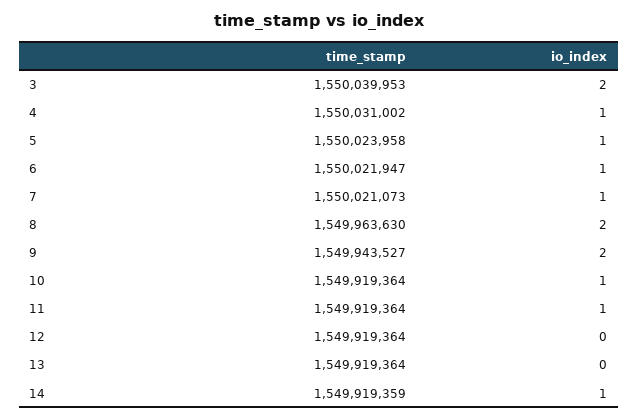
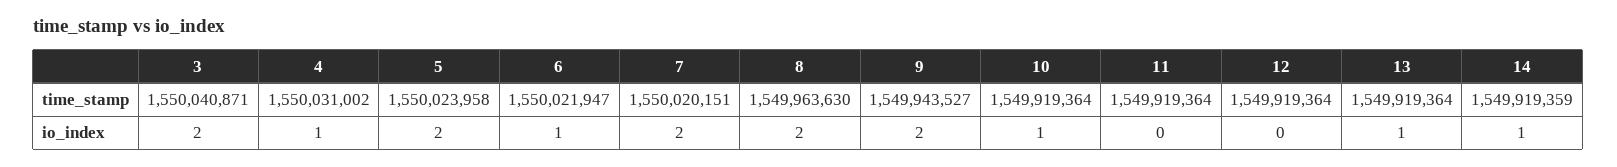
  {
    "time_stamp": {
-     "3": 1550039953,
+     "3": 1550040871,
      "4": 1550031002,
      "5": 1550023958,
      "6": 1550021947,
-     "7": 1550021073,
+     "7": 1550020151,
      "8": 1549963630,
      "9": 1549943527,
      "10": 1549919364,
      "11": 1549919364,
      "12": 1549919364,
      "13": 1549919364,
      "14": 1549919359
    },
    "io_index": {
      "3": 2,
      "4": 1,
-     "5": 1,
+     "5": 2,
      "6": 1,
-     "7": 1,
+     "7": 2,
      "8": 2,
      "9": 2,
      "10": 1,
-     "11": 1,
+     "11": 0,
      "12": 0,
-     "13": 0,
+     "13": 1,
      "14": 1
    }
  }

